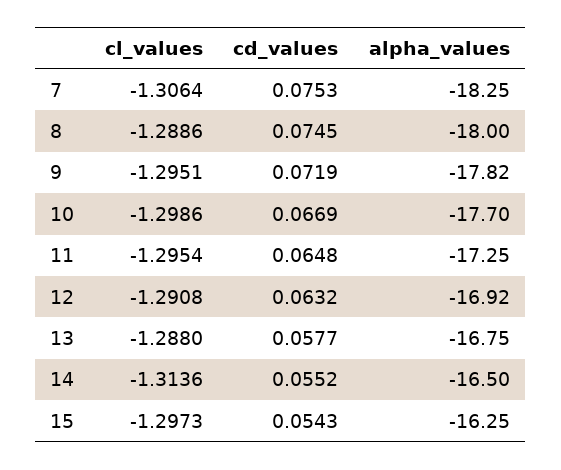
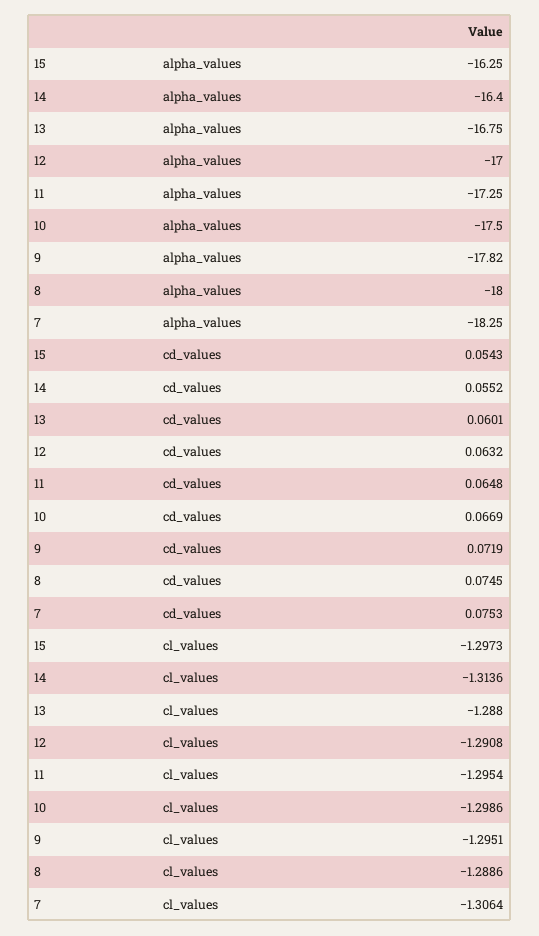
  {
    "cl_values": {
      "7": -1.3064,
      "8": -1.2886,
      "9": -1.2951,
      "10": -1.2986,
      "11": -1.2954,
      "12": -1.2908,
      "13": -1.288,
      "14": -1.3136,
      "15": -1.2973
    },
    "cd_values": {
      "7": 0.0753,
      "8": 0.0745,
      "9": 0.0719,
      "10": 0.0669,
      "11": 0.0648,
      "12": 0.0632,
-     "13": 0.0577,
+     "13": 0.0601,
      "14": 0.0552,
      "15": 0.0543
    },
    "alpha_values": {
      "7": -18.25,
      "8": -18,
      "9": -17.82,
-     "10": -17.7,
+     "10": -17.5,
      "11": -17.25,
-     "12": -16.92,
+     "12": -17,
      "13": -16.75,
-     "14": -16.5,
+     "14": -16.4,
      "15": -16.25
    }
  }

